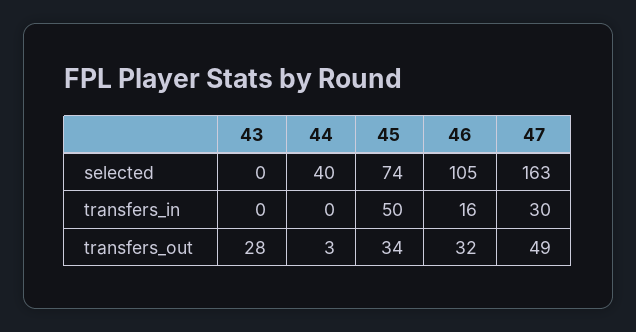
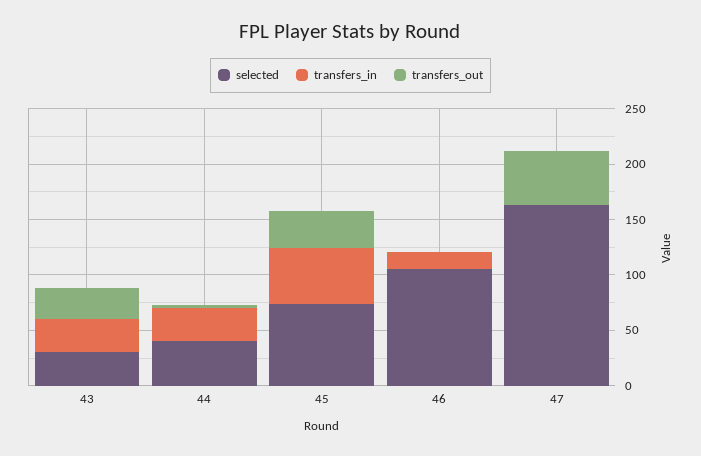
  {
    "selected": {
-     "43": 0,
+     "43": 30,
      "44": 40,
      "45": 74,
      "46": 105,
      "47": 163
    },
    "transfers_in": {
-     "43": 0,
+     "43": 30,
-     "44": 0,
+     "44": 30,
      "45": 50,
      "46": 16,
-     "47": 30
+     "47": 0
    },
    "transfers_out": {
      "43": 28,
      "44": 3,
      "45": 34,
-     "46": 32,
+     "46": 0,
      "47": 49
    }
  }

